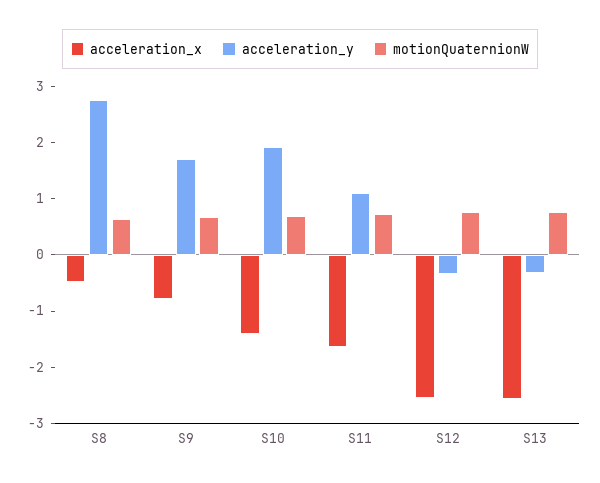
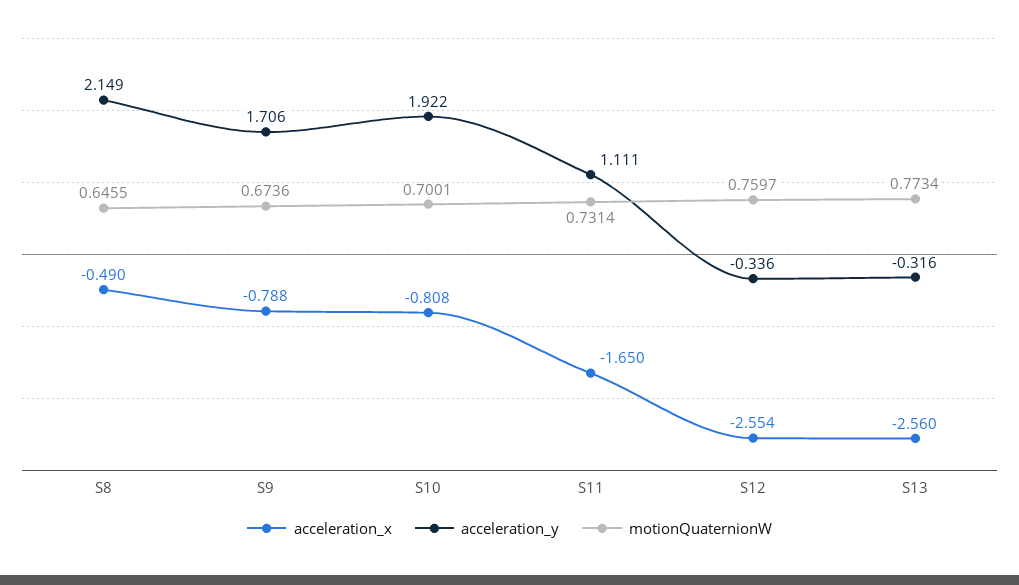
  {
    "acceleration_x": {
      "S8": -0.49,
      "S9": -0.788,
-     "S10": -1.4,
+     "S10": -0.808,
      "S11": -1.65,
      "S12": -2.554,
      "S13": -2.56
    },
    "acceleration_y": {
-     "S8": 2.8,
+     "S8": 2.149,
      "S9": 1.706,
      "S10": 1.922,
      "S11": 1.111,
      "S12": -0.336,
      "S13": -0.316
    },
    "motionQuaternionW": {
      "S8": 0.6455,
      "S9": 0.6736,
      "S10": 0.7001,
      "S11": 0.7314,
      "S12": 0.7597,
      "S13": 0.7734
    }
  }

